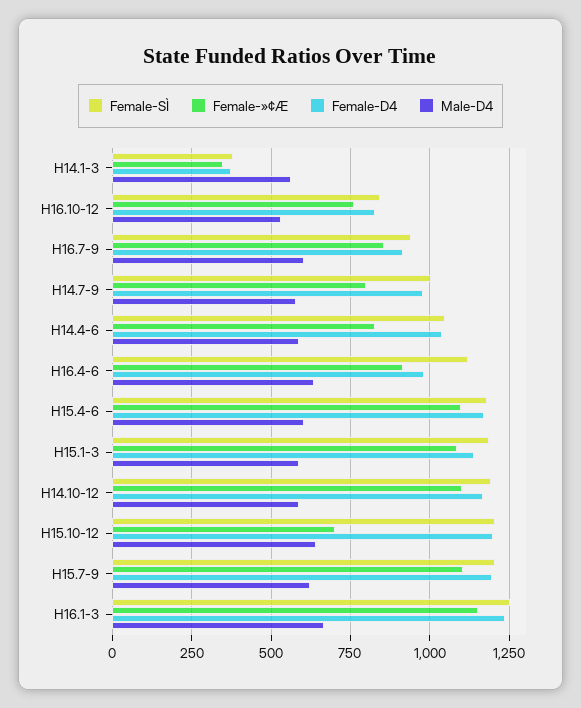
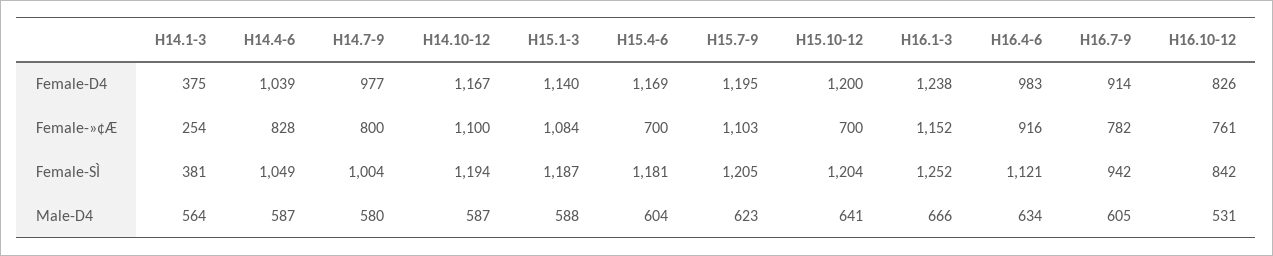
  {
    "Female-SÌ": {
      "H14.1-3": 381,
      "H16.10-12": 842,
      "H16.7-9": 942,
      "H14.7-9": 1004,
      "H14.4-6": 1049,
      "H16.4-6": 1121,
      "H15.4-6": 1181,
      "H15.1-3": 1187,
      "H14.10-12": 1194,
      "H15.10-12": 1204,
      "H15.7-9": 1205,
      "H16.1-3": 1252
    },
    "Female-»¢Æ": {
-     "H14.1-3": 350,
+     "H14.1-3": 254,
      "H16.10-12": 761,
-     "H16.7-9": 850,
+     "H16.7-9": 782,
      "H14.7-9": 800,
      "H14.4-6": 828,
      "H16.4-6": 916,
-     "H15.4-6": 1100,
+     "H15.4-6": 700,
      "H15.1-3": 1084,
      "H14.10-12": 1100,
      "H15.10-12": 700,
      "H15.7-9": 1103,
      "H16.1-3": 1152
    },
    "Female-D4": {
      "H14.1-3": 375,
      "H16.10-12": 826,
      "H16.7-9": 914,
      "H14.7-9": 977,
      "H14.4-6": 1039,
      "H16.4-6": 983,
      "H15.4-6": 1169,
      "H15.1-3": 1140,
      "H14.10-12": 1167,
      "H15.10-12": 1200,
      "H15.7-9": 1195,
      "H16.1-3": 1238
    },
    "Male-D4": {
      "H14.1-3": 564,
      "H16.10-12": 531,
      "H16.7-9": 605,
      "H14.7-9": 580,
      "H14.4-6": 587,
      "H16.4-6": 634,
      "H15.4-6": 604,
      "H15.1-3": 588,
      "H14.10-12": 587,
      "H15.10-12": 641,
      "H15.7-9": 623,
      "H16.1-3": 666
    }
  }

